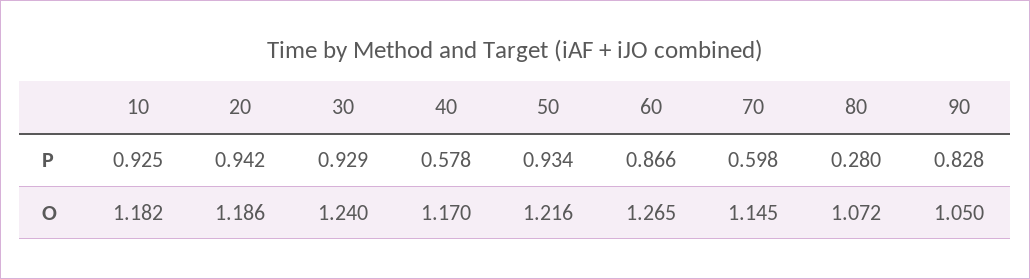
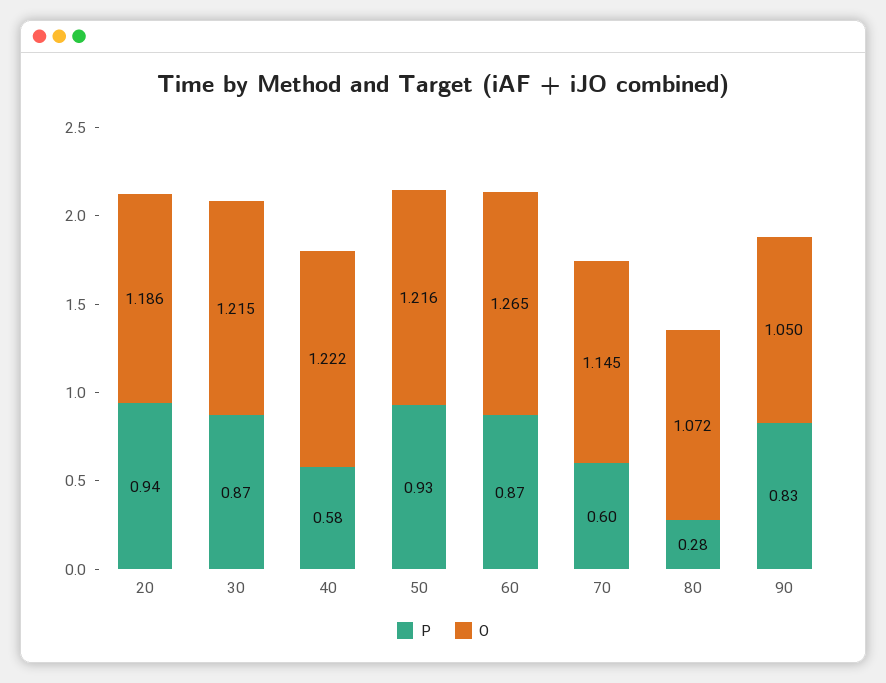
  {
    "P": {
-     "10": 0.925,
      "20": 0.942,
-     "30": 0.929,
+     "30": 0.87,
      "40": 0.578,
      "50": 0.934,
      "60": 0.866,
      "70": 0.598,
      "80": 0.28,
      "90": 0.828
    },
    "O": {
-     "10": 1.182,
      "20": 1.186,
-     "30": 1.24,
+     "30": 1.215,
-     "40": 1.17,
+     "40": 1.222,
      "50": 1.216,
      "60": 1.265,
      "70": 1.145,
      "80": 1.072,
      "90": 1.05
    }
  }

